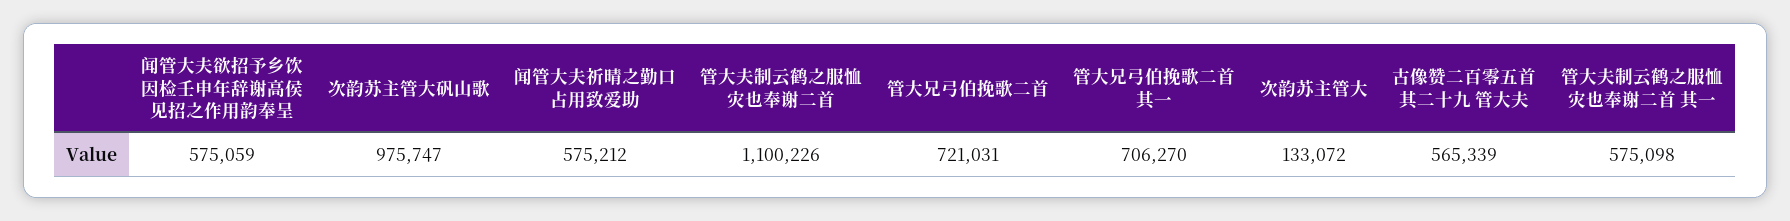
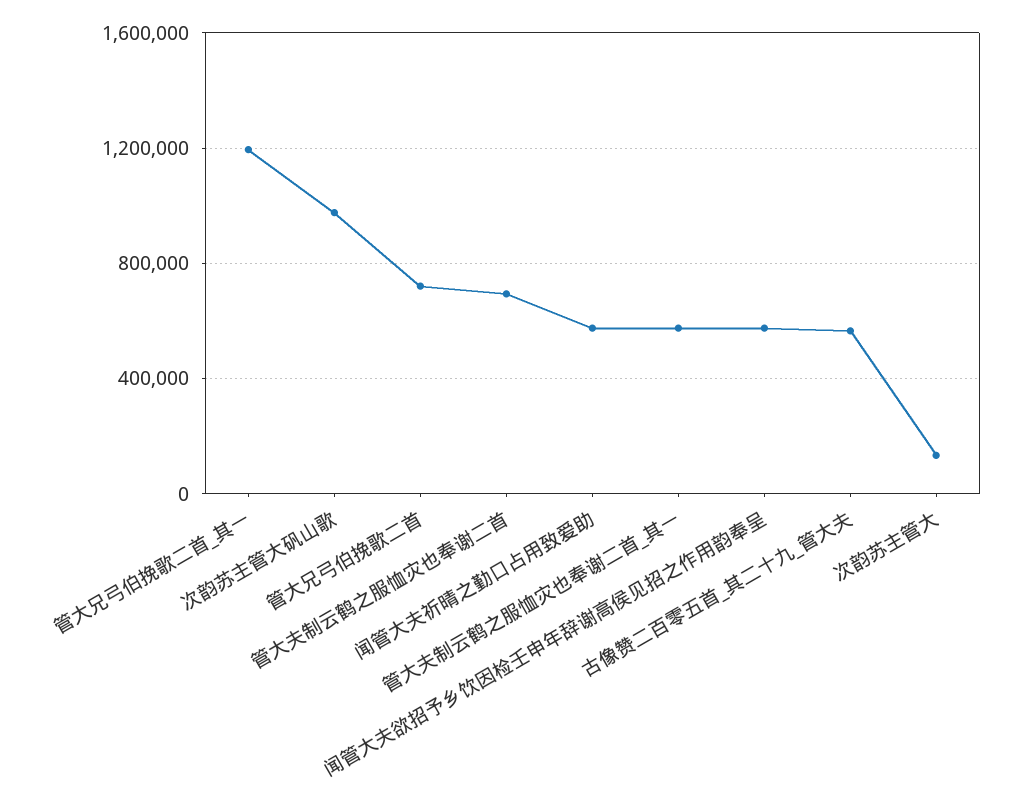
  {
    "闻管大夫欲招予乡饮因检壬申年辞谢高侯见招之作用韵奉呈": 575059,
    "次韵苏主管大矾山歌": 975747,
    "闻管大夫祈晴之勤口占用致爱助": 575212,
-   "管大夫制云鹤之服恤灾也奉谢二首": 1100226,
+   "管大夫制云鹤之服恤灾也奉谢二首": 700000,
    "管大兄弓伯挽歌二首": 721031,
-   "管大兄弓伯挽歌二首 其一": 706270,
+   "管大兄弓伯挽歌二首 其一": 1200000,
    "次韵苏主管大": 133072,
    "古像赞二百零五首 其二十九 管大夫": 565339,
    "管大夫制云鹤之服恤灾也奉谢二首 其一": 575098
  }

